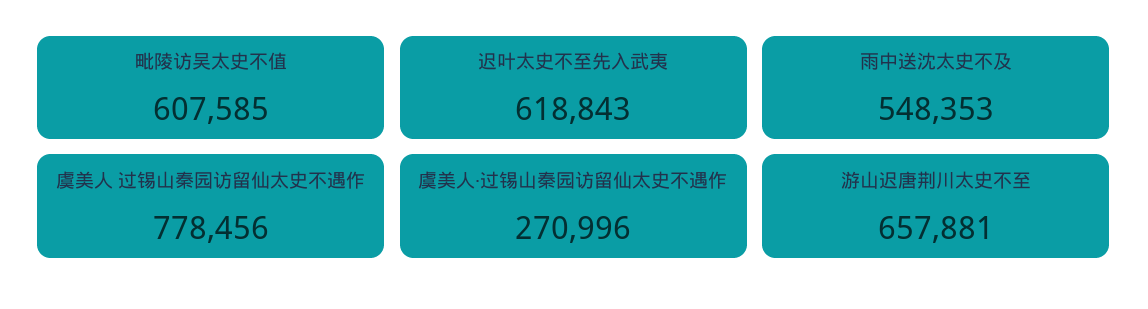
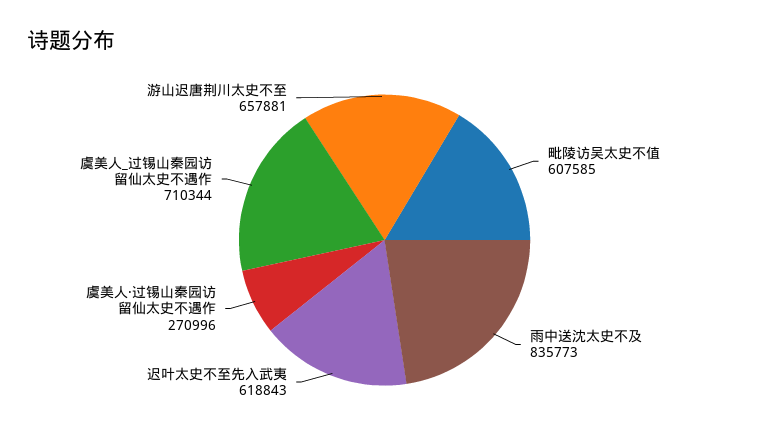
  {
    "毗陵访吴太史不值": 607585,
    "迟叶太史不至先入武夷": 618843,
-   "雨中送沈太史不及": 548353,
+   "雨中送沈太史不及": 835773,
-   "虞美人 过锡山秦园访留仙太史不遇作": 778456,
+   "虞美人 过锡山秦园访留仙太史不遇作": 710344,
    "虞美人·过锡山秦园访留仙太史不遇作": 270996,
    "游山迟唐荆川太史不至": 657881
  }

